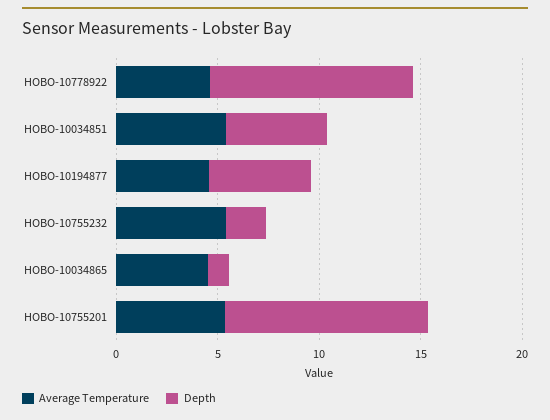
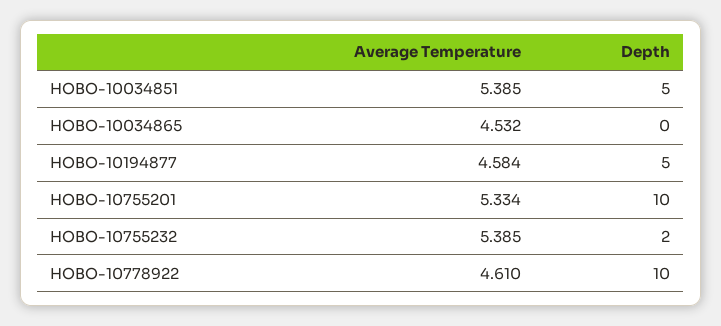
  {
    "Average Temperature": {
      "HOBO-10778922": 4.61,
      "HOBO-10034851": 5.385,
      "HOBO-10194877": 4.584,
      "HOBO-10755232": 5.385,
      "HOBO-10034865": 4.532,
      "HOBO-10755201": 5.334
    },
    "Depth": {
      "HOBO-10778922": 10,
      "HOBO-10034851": 5,
      "HOBO-10194877": 5,
      "HOBO-10755232": 2,
-     "HOBO-10034865": 1,
+     "HOBO-10034865": 0,
      "HOBO-10755201": 10
    }
  }

